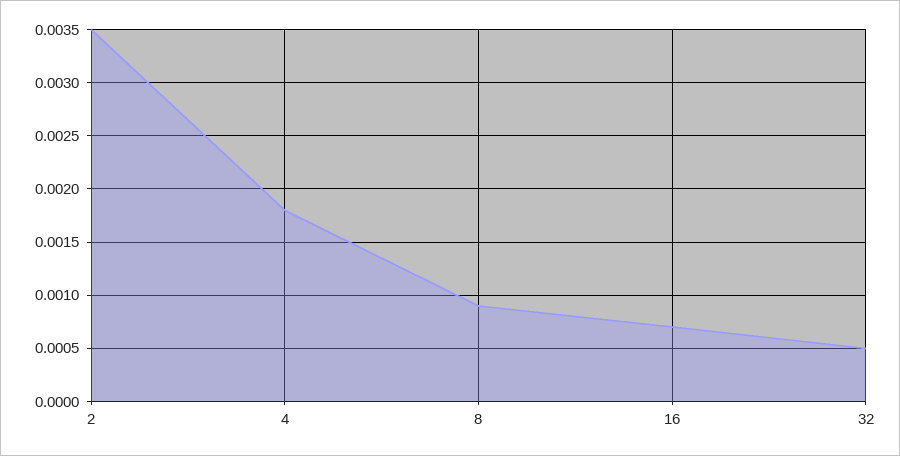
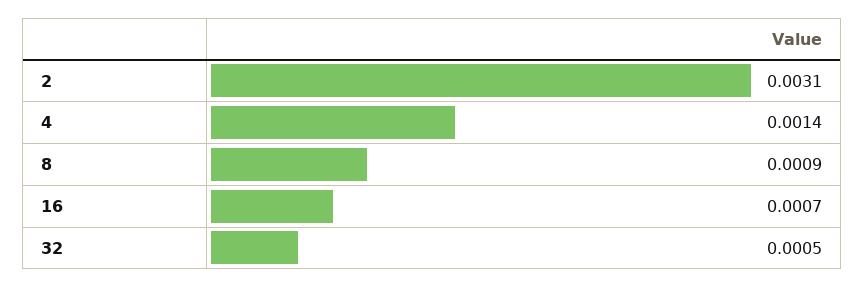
  {
-   "2": 0.0035,
+   "2": 0.0031,
-   "4": 0.0018,
+   "4": 0.0014,
    "8": 0.0009,
    "16": 0.0007,
    "32": 0.0005
  }

